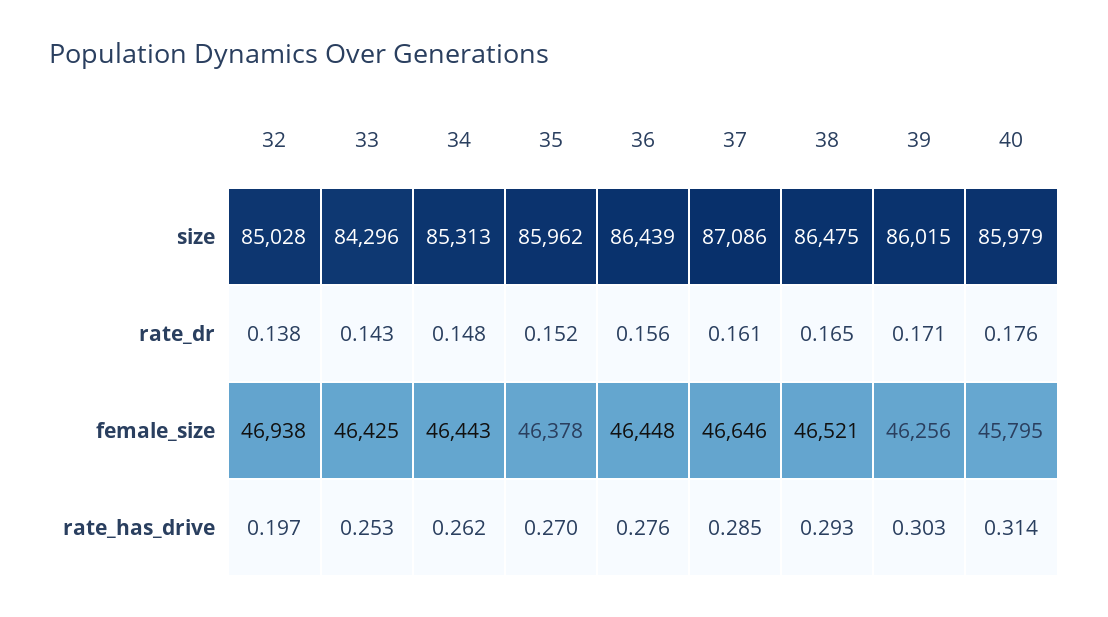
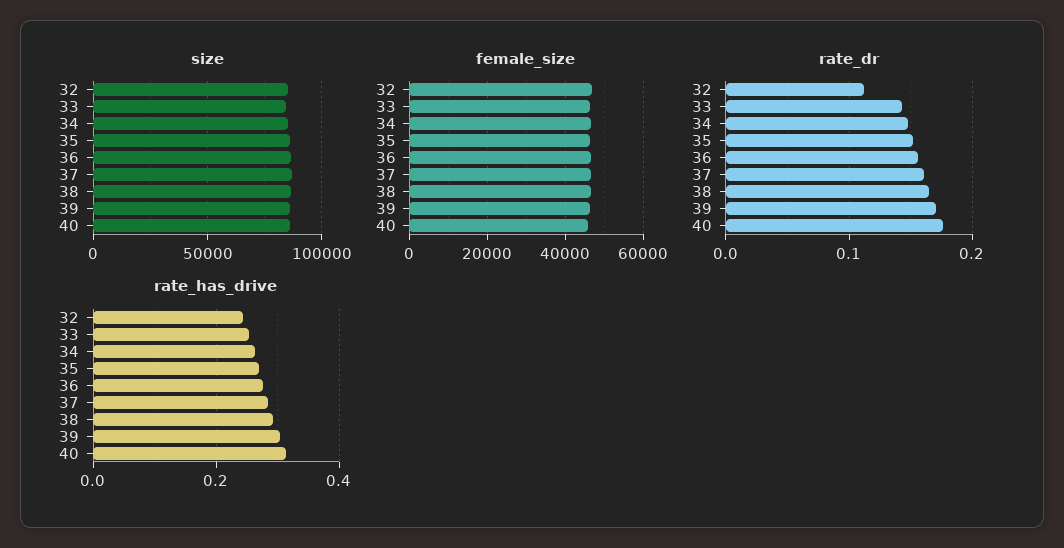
  {
    "size": {
      "32": 85028,
      "33": 84296,
      "34": 85313,
      "35": 85962,
      "36": 86439,
      "37": 87086,
      "38": 86475,
      "39": 86015,
      "40": 85979
    },
    "rate_dr": {
-     "32": 0.138,
+     "32": 0.11,
      "33": 0.143,
      "34": 0.148,
      "35": 0.152,
      "36": 0.156,
      "37": 0.161,
      "38": 0.165,
      "39": 0.171,
      "40": 0.176
    },
    "female_size": {
      "32": 46938,
      "33": 46425,
      "34": 46443,
      "35": 46378,
      "36": 46448,
      "37": 46646,
      "38": 46521,
      "39": 46256,
      "40": 45795
    },
    "rate_has_drive": {
-     "32": 0.197,
+     "32": 0.24,
      "33": 0.253,
      "34": 0.262,
      "35": 0.27,
      "36": 0.276,
      "37": 0.285,
      "38": 0.293,
      "39": 0.303,
      "40": 0.314
    }
  }

